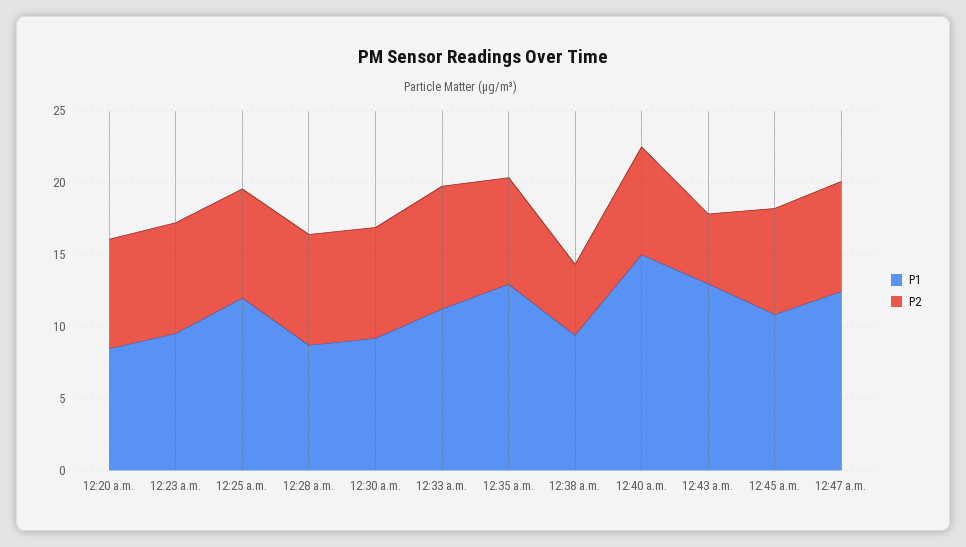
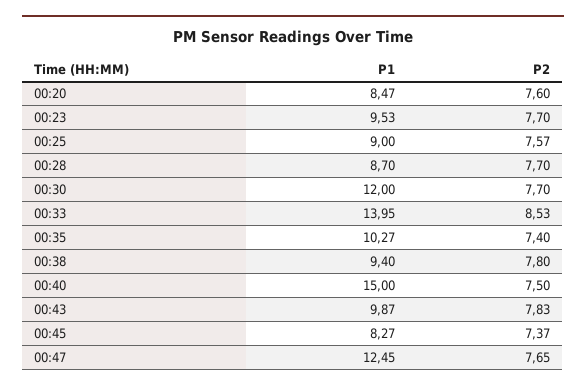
  {
    "P1": {
      "12:20 a.m.": 8.47,
      "12:23 a.m.": 9.53,
-     "12:25 a.m.": 12,
+     "12:25 a.m.": 9,
      "12:28 a.m.": 8.7,
-     "12:30 a.m.": 9,
+     "12:30 a.m.": 12,
-     "12:33 a.m.": 11,
+     "12:33 a.m.": 13.95,
-     "12:35 a.m.": 13,
+     "12:35 a.m.": 10.27,
      "12:38 a.m.": 9.4,
      "12:40 a.m.": 15,
-     "12:43 a.m.": 13,
+     "12:43 a.m.": 9.87,
-     "12:45 a.m.": 11,
+     "12:45 a.m.": 8.27,
      "12:47 a.m.": 12.45
    },
    "P2": {
      "12:20 a.m.": 7.6,
      "12:23 a.m.": 7.7,
      "12:25 a.m.": 7.57,
      "12:28 a.m.": 7.7,
      "12:30 a.m.": 7.7,
      "12:33 a.m.": 8.53,
      "12:35 a.m.": 7.4,
-     "12:38 a.m.": 5,
+     "12:38 a.m.": 7.8,
      "12:40 a.m.": 7.5,
-     "12:43 a.m.": 5,
+     "12:43 a.m.": 7.83,
      "12:45 a.m.": 7.37,
      "12:47 a.m.": 7.65
    }
  }

